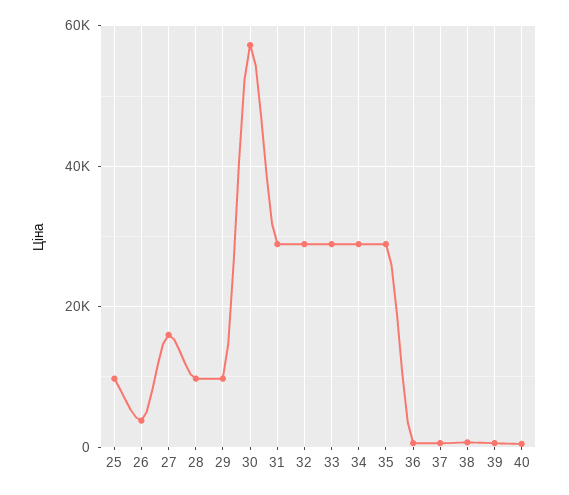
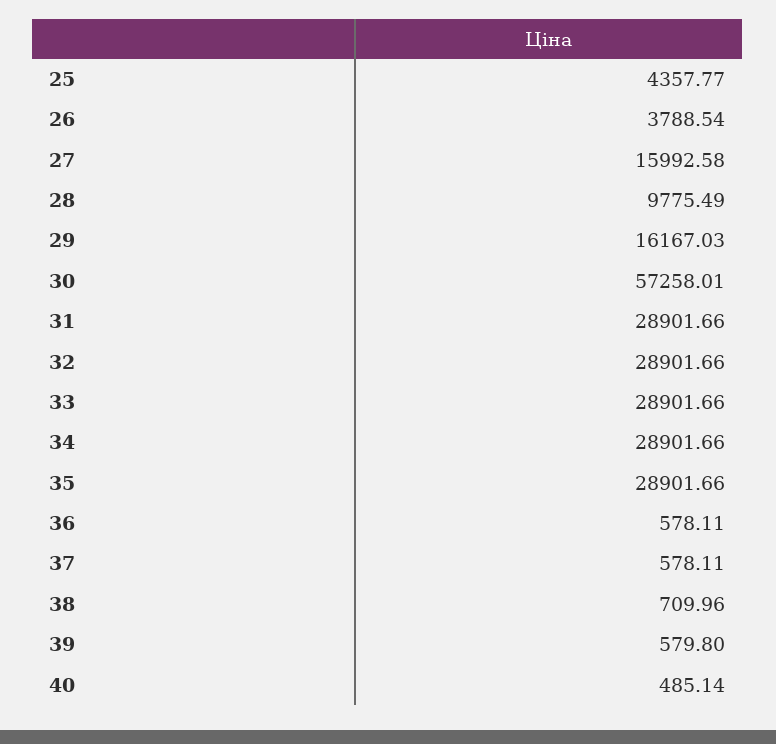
  {
-   "25": 10000,
+   "25": 4357.77,
    "26": 3788.54,
    "27": 15992.58,
    "28": 9775.49,
-   "29": 10000,
+   "29": 16167.03,
    "30": 57258.01,
    "31": 28901.66,
    "32": 28901.66,
    "33": 28901.66,
    "34": 28901.66,
    "35": 28901.66,
    "36": 578.11,
    "37": 578.11,
    "38": 709.96,
    "39": 579.8,
    "40": 485.14
  }

